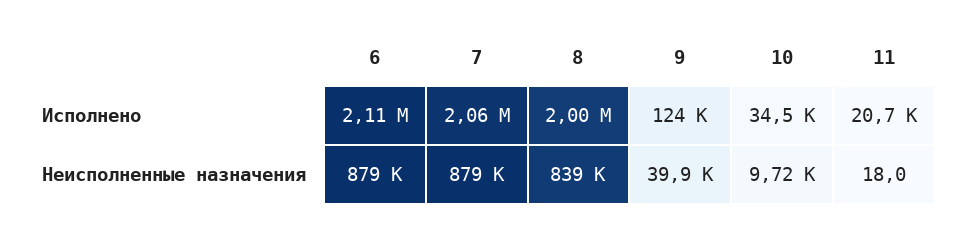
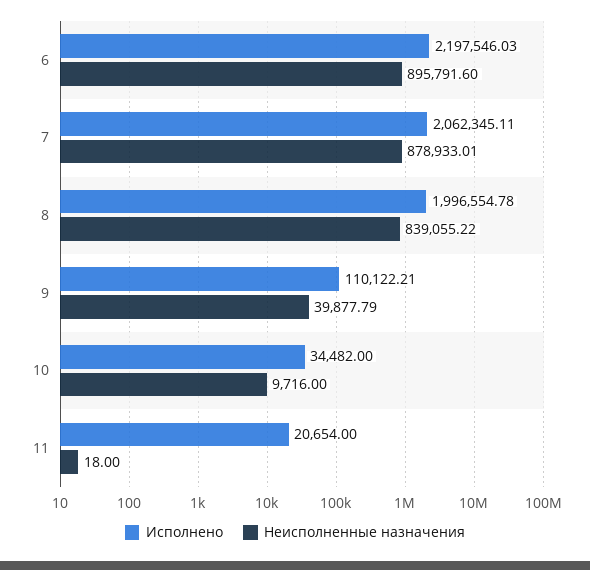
  {
    "Исполнено": {
-     "6": 2110000,
+     "6": 2197546.03,
      "7": 2062345.11,
      "8": 1996554.78,
-     "9": 124000,
+     "9": 110122.21,
      "10": 34482,
      "11": 20654
    },
    "Неисполненные назначения": {
-     "6": 879000,
+     "6": 895791.6,
      "7": 878933.01,
      "8": 839055.22,
      "9": 39877.79,
      "10": 9716,
      "11": 18
    }
  }

